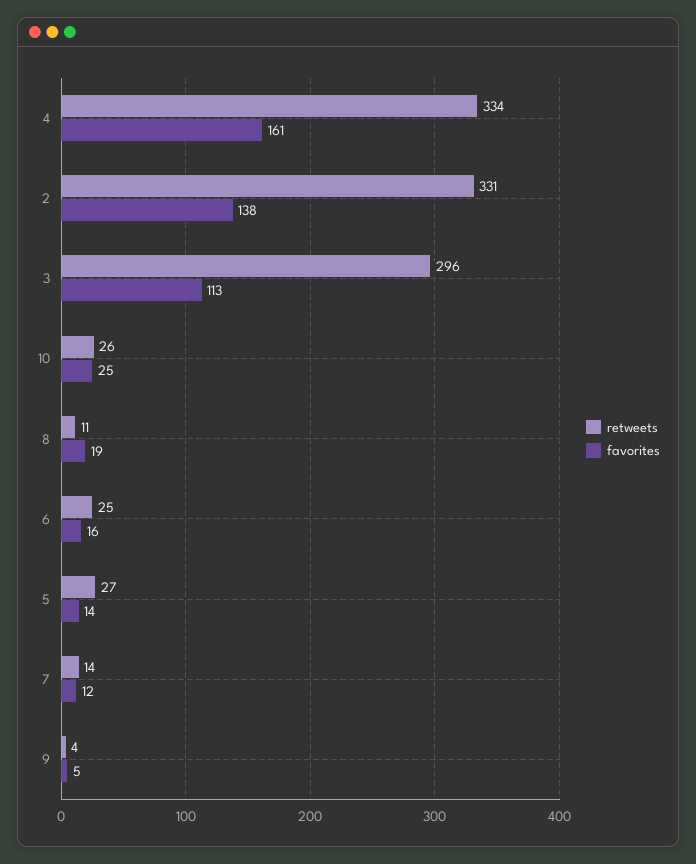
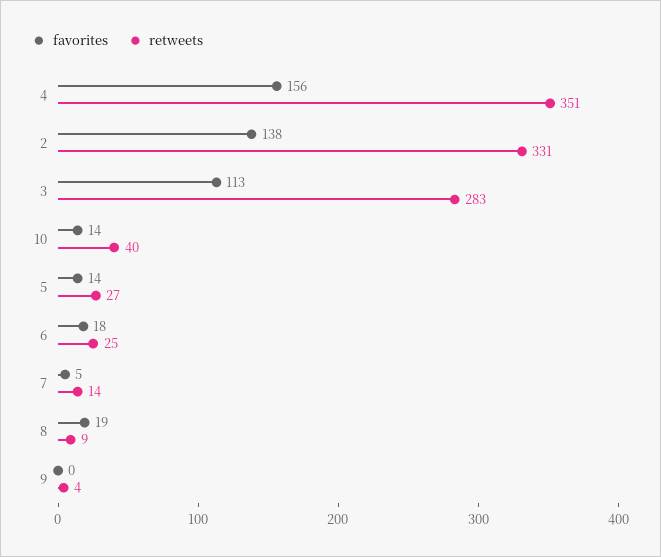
  {
    "retweets": {
-     "4": 334,
+     "4": 351,
      "2": 331,
-     "3": 296,
+     "3": 283,
-     "10": 26,
+     "10": 40,
-     "8": 11,
+     "8": 9,
      "6": 25,
      "5": 27,
      "7": 14,
      "9": 4
    },
    "favorites": {
-     "4": 161,
+     "4": 156,
      "2": 138,
      "3": 113,
-     "10": 25,
+     "10": 14,
      "8": 19,
-     "6": 16,
+     "6": 18,
      "5": 14,
-     "7": 12,
+     "7": 5,
-     "9": 5
+     "9": 0
    }
  }

